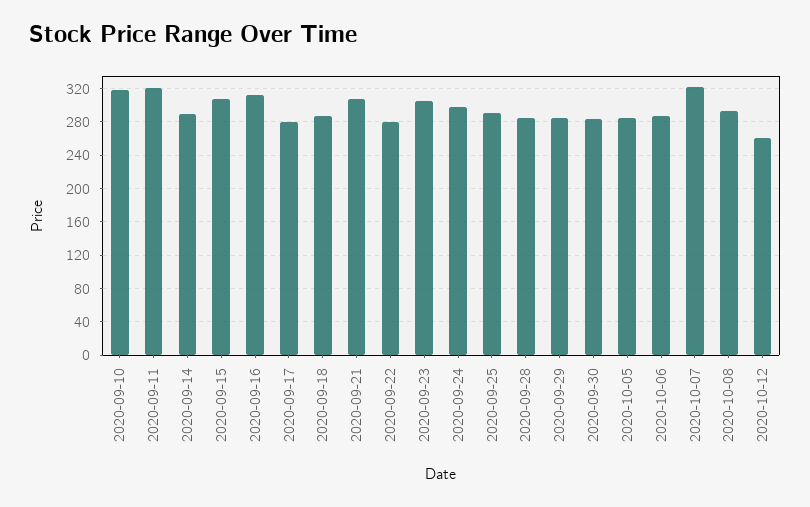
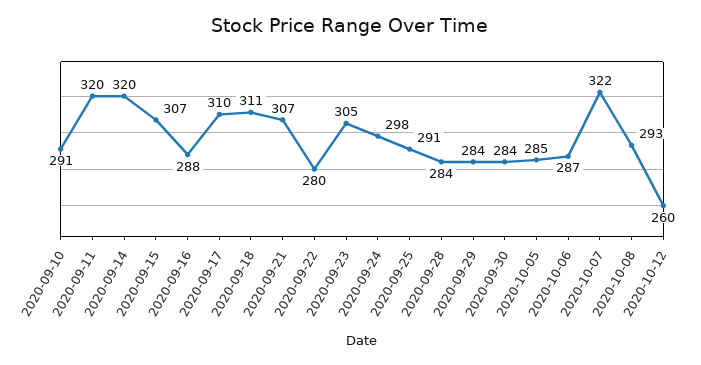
  {
-   "2020-09-10": 320,
+   "2020-09-10": 291,
    "2020-09-11": 320,
-   "2020-09-14": 290,
+   "2020-09-14": 320,
    "2020-09-15": 307,
-   "2020-09-16": 310,
+   "2020-09-16": 288,
-   "2020-09-17": 280,
+   "2020-09-17": 310,
-   "2020-09-18": 290,
+   "2020-09-18": 311,
    "2020-09-21": 307,
    "2020-09-22": 280,
    "2020-09-23": 305,
    "2020-09-24": 298,
    "2020-09-25": 291,
    "2020-09-28": 284,
    "2020-09-29": 284,
    "2020-09-30": 284,
    "2020-10-05": 285,
    "2020-10-06": 287,
    "2020-10-07": 322,
    "2020-10-08": 293,
    "2020-10-12": 260
  }

